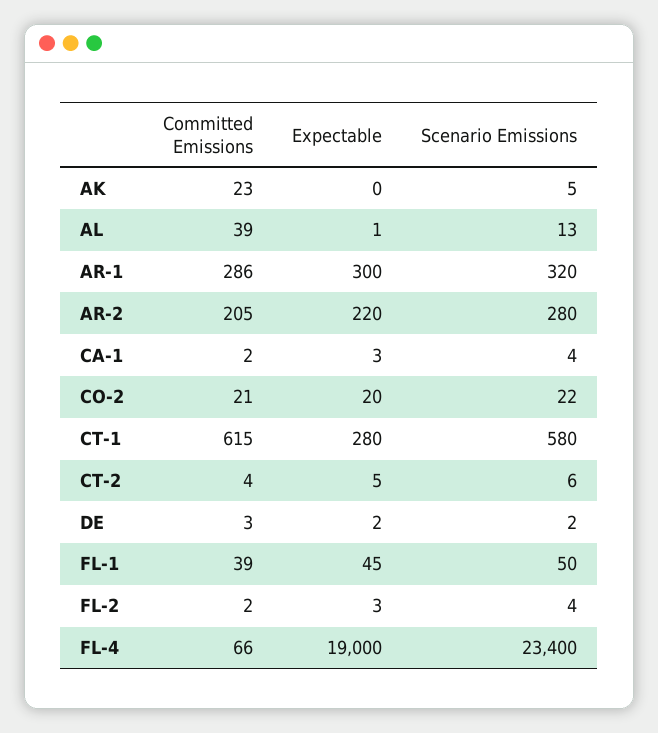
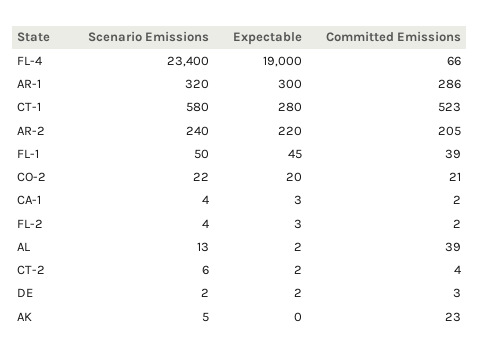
  {
    "Committed Emissions": {
      "AK": 23,
      "AL": 39,
      "AR-1": 286,
      "AR-2": 205,
      "CA-1": 2,
      "CO-2": 21,
-     "CT-1": 615,
+     "CT-1": 523,
      "CT-2": 4,
      "DE": 3,
      "FL-1": 39,
      "FL-2": 2,
      "FL-4": 66
    },
    "Expectable": {
      "AK": 0,
-     "AL": 1,
+     "AL": 2,
      "AR-1": 300,
      "AR-2": 220,
      "CA-1": 3,
      "CO-2": 20,
      "CT-1": 280,
-     "CT-2": 5,
+     "CT-2": 2,
      "DE": 2,
      "FL-1": 45,
      "FL-2": 3,
      "FL-4": 19000
    },
    "Scenario Emissions": {
      "AK": 5,
      "AL": 13,
      "AR-1": 320,
-     "AR-2": 280,
+     "AR-2": 240,
      "CA-1": 4,
      "CO-2": 22,
      "CT-1": 580,
      "CT-2": 6,
      "DE": 2,
      "FL-1": 50,
      "FL-2": 4,
      "FL-4": 23400
    }
  }

